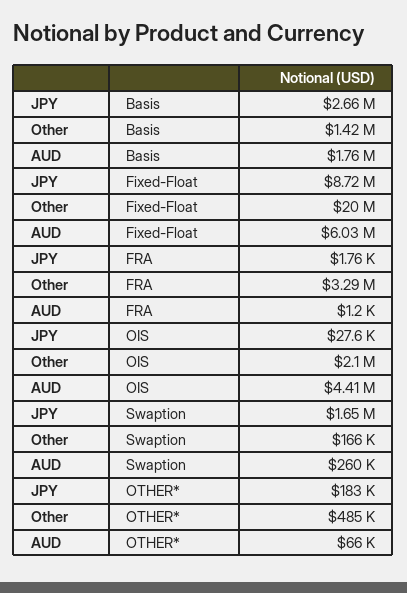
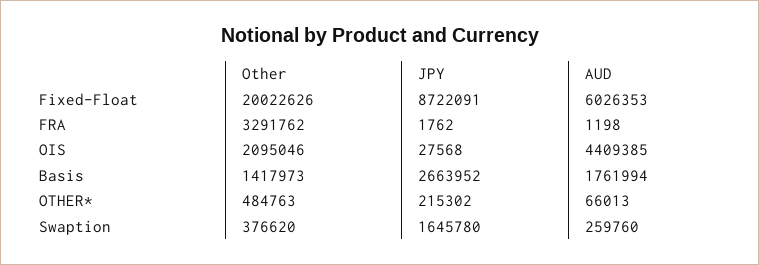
  {
    "JPY": {
      "Basis": 2663952,
      "Fixed-Float": 8722091,
      "FRA": 1762,
      "OIS": 27568,
      "Swaption": 1645780,
-     "OTHER*": 183000
+     "OTHER*": 215302
    },
    "Other": {
      "Basis": 1417973,
      "Fixed-Float": 20022626,
      "FRA": 3291762,
      "OIS": 2095046,
-     "Swaption": 166000,
+     "Swaption": 376620,
      "OTHER*": 484763
    },
    "AUD": {
      "Basis": 1761994,
      "Fixed-Float": 6026353,
      "FRA": 1198,
      "OIS": 4409385,
      "Swaption": 259760,
      "OTHER*": 66013
    }
  }

